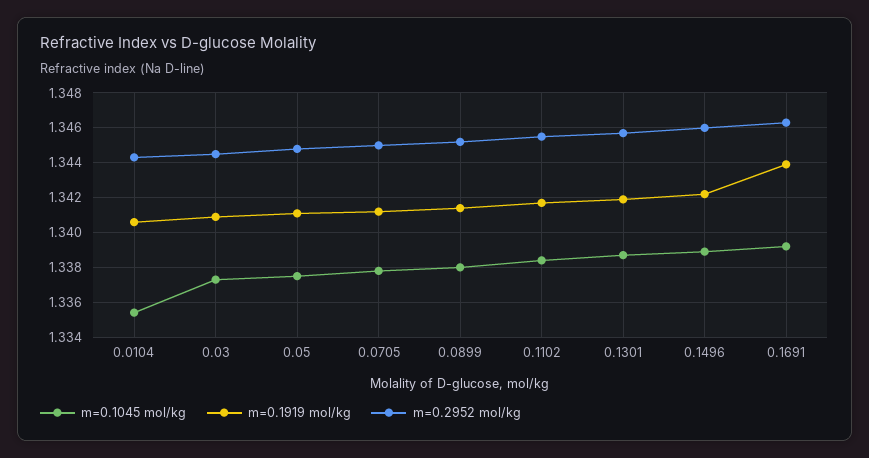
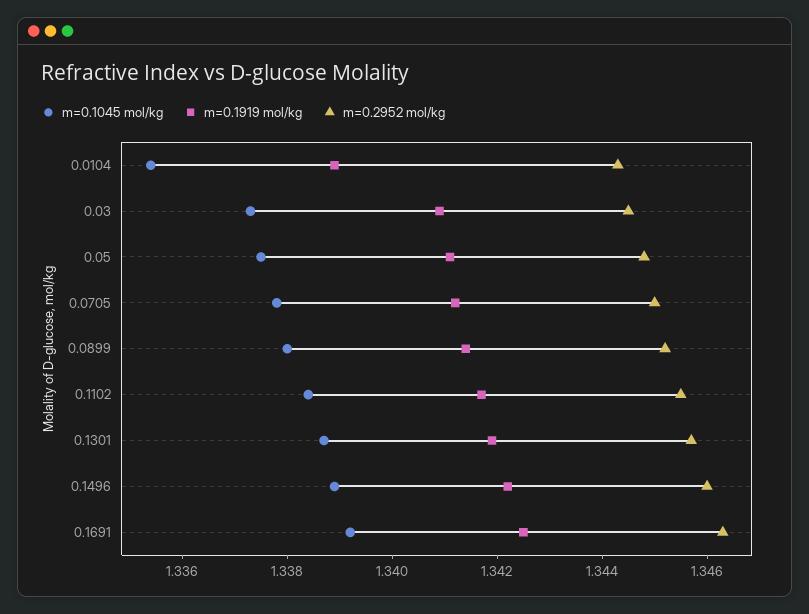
  {
    "m=0.1045 mol/kg": {
      "0.0104": 1.3355,
      "0.03": 1.3375,
      "0.05": 1.3375,
      "0.0705": 1.338,
      "0.0899": 1.338,
      "0.1102": 1.3385,
      "0.1301": 1.3385,
      "0.1496": 1.339,
      "0.1691": 1.339
    },
    "m=0.1919 mol/kg": {
-     "0.0104": 1.3405,
+     "0.0104": 1.339,
      "0.03": 1.341,
      "0.05": 1.341,
      "0.0705": 1.341,
      "0.0899": 1.3415,
      "0.1102": 1.3415,
      "0.1301": 1.342,
      "0.1496": 1.342,
-     "0.1691": 1.344
+     "0.1691": 1.3425
    },
    "m=0.2952 mol/kg": {
      "0.0104": 1.3445,
      "0.03": 1.3445,
      "0.05": 1.345,
      "0.0705": 1.345,
      "0.0899": 1.345,
      "0.1102": 1.3455,
      "0.1301": 1.3455,
      "0.1496": 1.346,
      "0.1691": 1.3465
    }
  }

